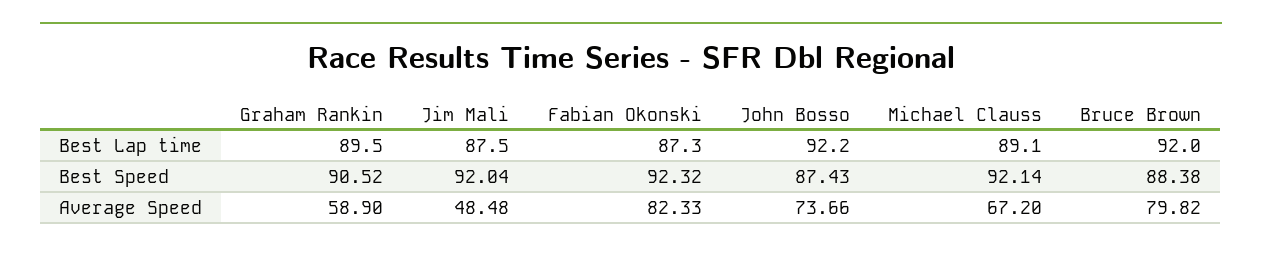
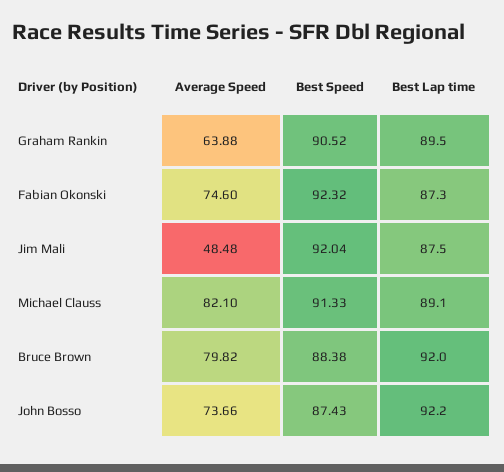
  {
    "Graham Rankin": {
      "Best Lap time": 89.5,
      "Best Speed": 90.52,
-     "Average Speed": 58.9
+     "Average Speed": 63.88
    },
    "Jim Mali": {
      "Best Lap time": 87.5,
      "Best Speed": 92.04,
      "Average Speed": 48.48
    },
    "Fabian Okonski": {
      "Best Lap time": 87.3,
      "Best Speed": 92.32,
-     "Average Speed": 82.33
+     "Average Speed": 74.6
    },
    "John Bosso": {
      "Best Lap time": 92.2,
      "Best Speed": 87.43,
      "Average Speed": 73.66
    },
    "Michael Clauss": {
      "Best Lap time": 89.1,
-     "Best Speed": 92.14,
+     "Best Speed": 91.33,
-     "Average Speed": 67.2
+     "Average Speed": 82.1
    },
    "Bruce Brown": {
      "Best Lap time": 92,
      "Best Speed": 88.38,
      "Average Speed": 79.82
    }
  }

